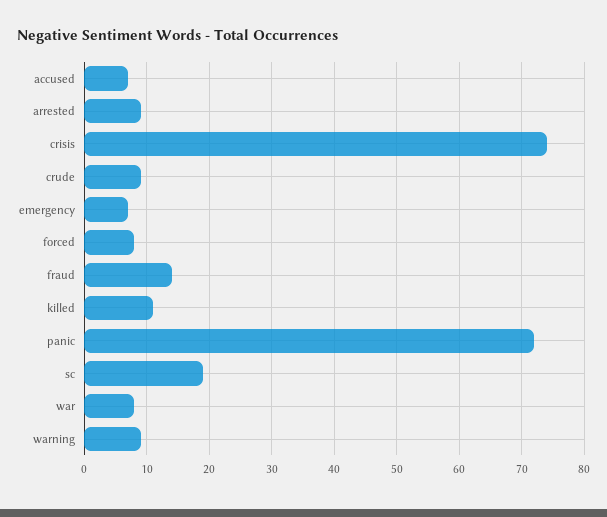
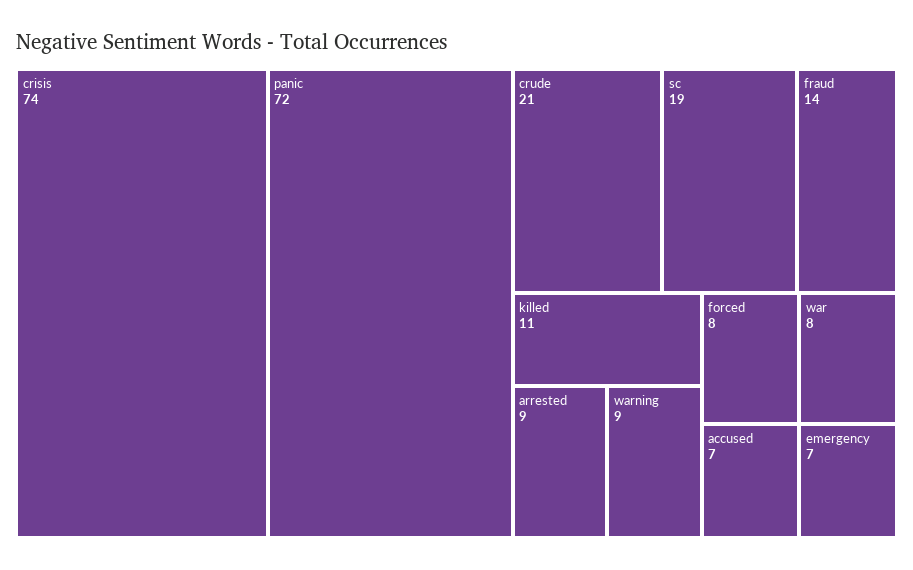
  {
    "accused": 7,
    "arrested": 9,
    "crisis": 74,
-   "crude": 9,
+   "crude": 21,
    "emergency": 7,
    "forced": 8,
    "fraud": 14,
    "killed": 11,
    "panic": 72,
    "sc": 19,
    "war": 8,
    "warning": 9
  }

